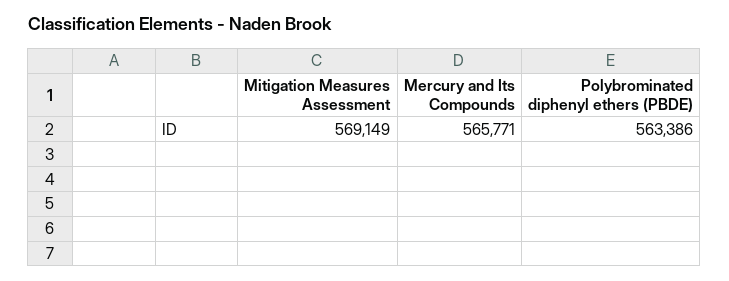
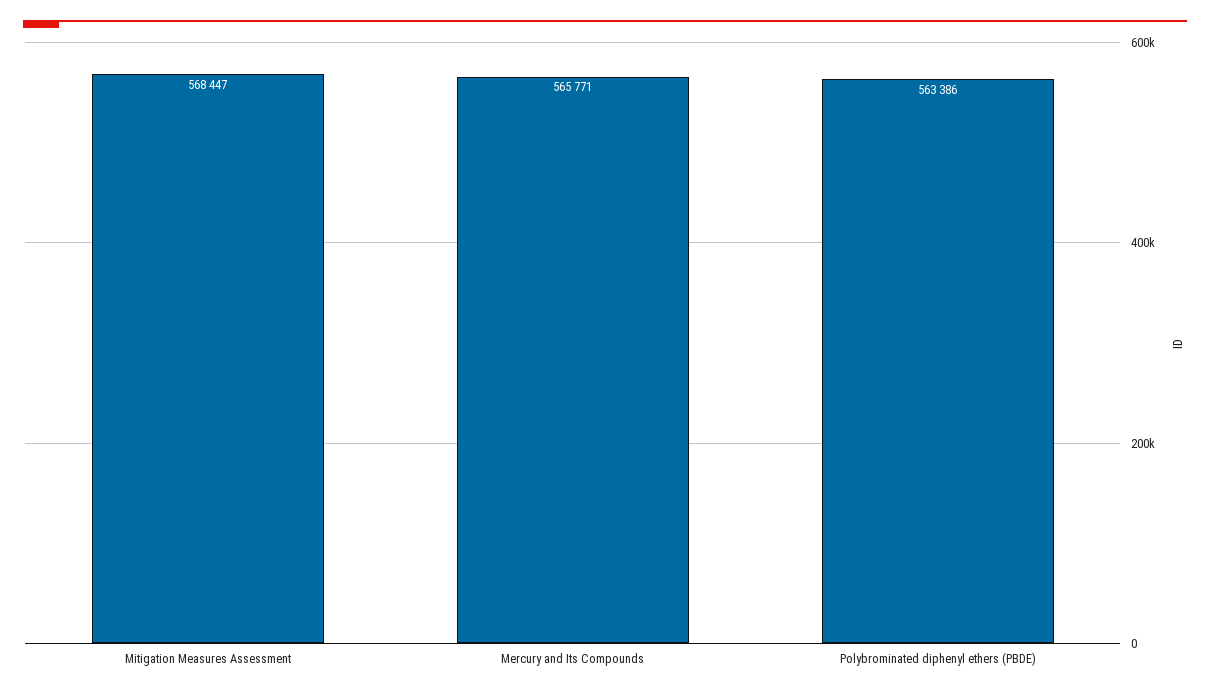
  {
-   "Mitigation Measures Assessment": 569149,
+   "Mitigation Measures Assessment": 568447,
    "Mercury and Its Compounds": 565771,
    "Polybrominated diphenyl ethers (PBDE)": 563386
  }

